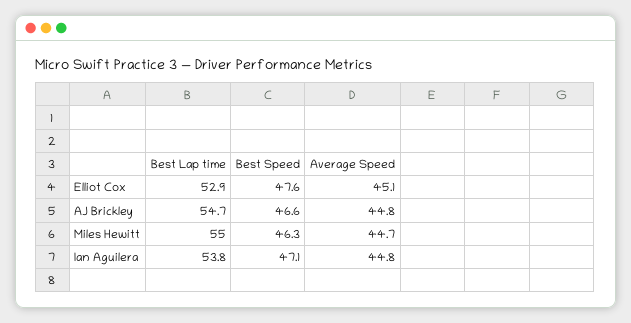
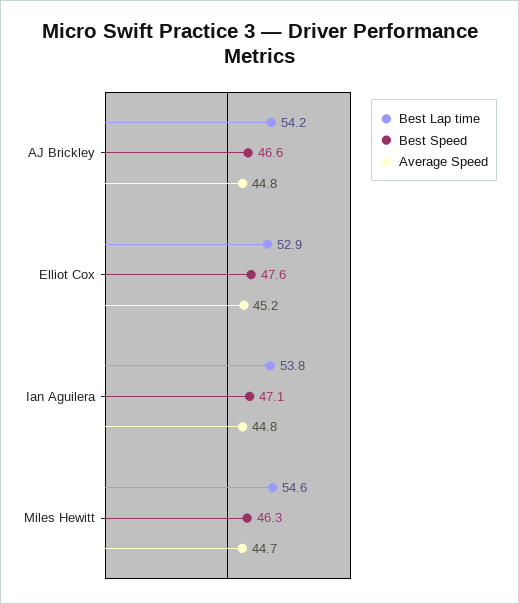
  {
    "Best Lap time": {
      "Elliot Cox": 52.9,
-     "AJ Brickley": 54.7,
+     "AJ Brickley": 54.2,
-     "Miles Hewitt": 55,
+     "Miles Hewitt": 54.6,
      "Ian Aguilera": 53.8
    },
    "Best Speed": {
      "Elliot Cox": 47.6,
      "AJ Brickley": 46.6,
      "Miles Hewitt": 46.3,
      "Ian Aguilera": 47.1
    },
    "Average Speed": {
-     "Elliot Cox": 45.1,
+     "Elliot Cox": 45.2,
      "AJ Brickley": 44.8,
      "Miles Hewitt": 44.7,
      "Ian Aguilera": 44.8
    }
  }

